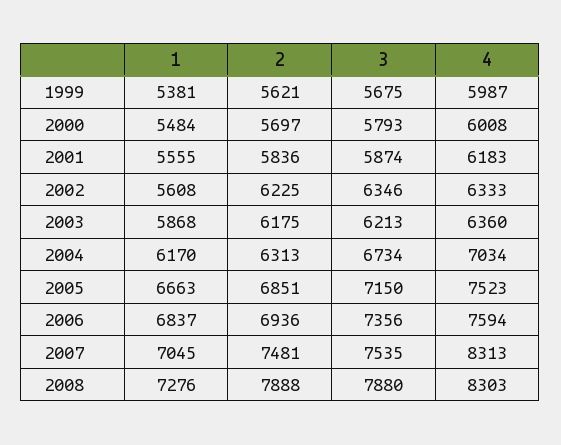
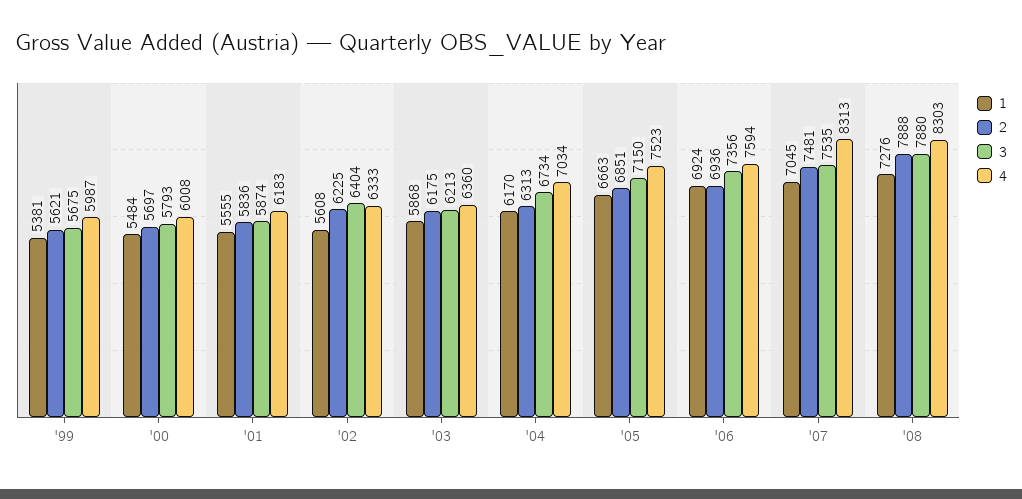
  {
    "1": {
      "1999": 5381,
      "2000": 5484,
      "2001": 5555,
      "2002": 5608,
      "2003": 5868,
      "2004": 6170,
      "2005": 6663,
-     "2006": 6837,
+     "2006": 6924,
      "2007": 7045,
      "2008": 7276
    },
    "2": {
      "1999": 5621,
      "2000": 5697,
      "2001": 5836,
      "2002": 6225,
      "2003": 6175,
      "2004": 6313,
      "2005": 6851,
      "2006": 6936,
      "2007": 7481,
      "2008": 7888
    },
    "3": {
      "1999": 5675,
      "2000": 5793,
      "2001": 5874,
-     "2002": 6346,
+     "2002": 6404,
      "2003": 6213,
      "2004": 6734,
      "2005": 7150,
      "2006": 7356,
      "2007": 7535,
      "2008": 7880
    },
    "4": {
      "1999": 5987,
      "2000": 6008,
      "2001": 6183,
      "2002": 6333,
      "2003": 6360,
      "2004": 7034,
      "2005": 7523,
      "2006": 7594,
      "2007": 8313,
      "2008": 8303
    }
  }

